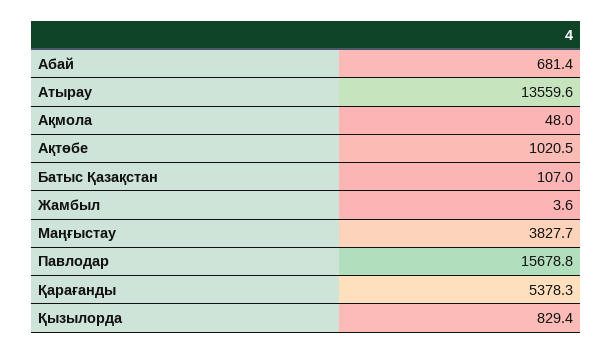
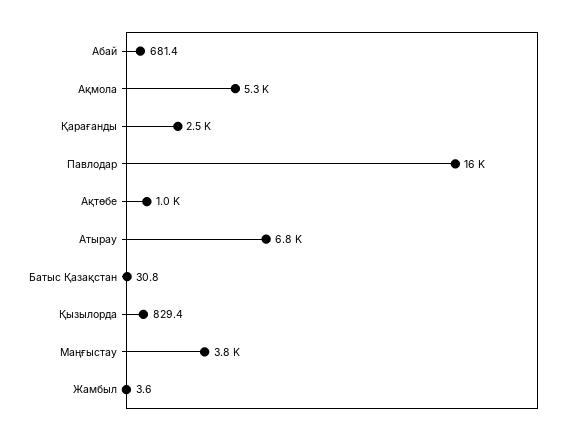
  {
    "Абай": 681.4,
-   "Атырау": 13559.6,
+   "Атырау": 6800,
-   "Ақмола": 48,
+   "Ақмола": 5300,
    "Ақтөбе": 1020.5,
-   "Батыс Қазақстан": 107,
+   "Батыс Қазақстан": 30.8,
    "Жамбыл": 3.6,
    "Маңғыстау": 3827.7,
    "Павлодар": 15678.8,
-   "Қарағанды": 5378.3,
+   "Қарағанды": 2500,
    "Қызылорда": 829.4
  }

